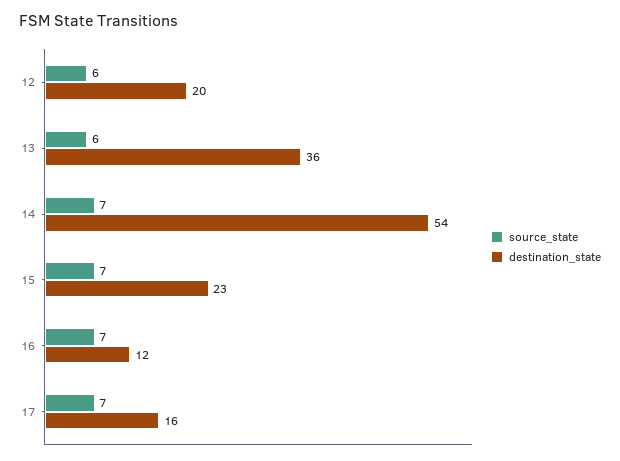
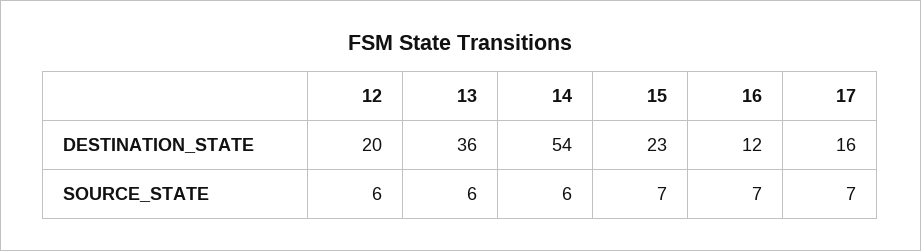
  {
    "source_state": {
      "12": 6,
      "13": 6,
-     "14": 7,
+     "14": 6,
      "15": 7,
      "16": 7,
      "17": 7
    },
    "destination_state": {
      "12": 20,
      "13": 36,
      "14": 54,
      "15": 23,
      "16": 12,
      "17": 16
    }
  }

